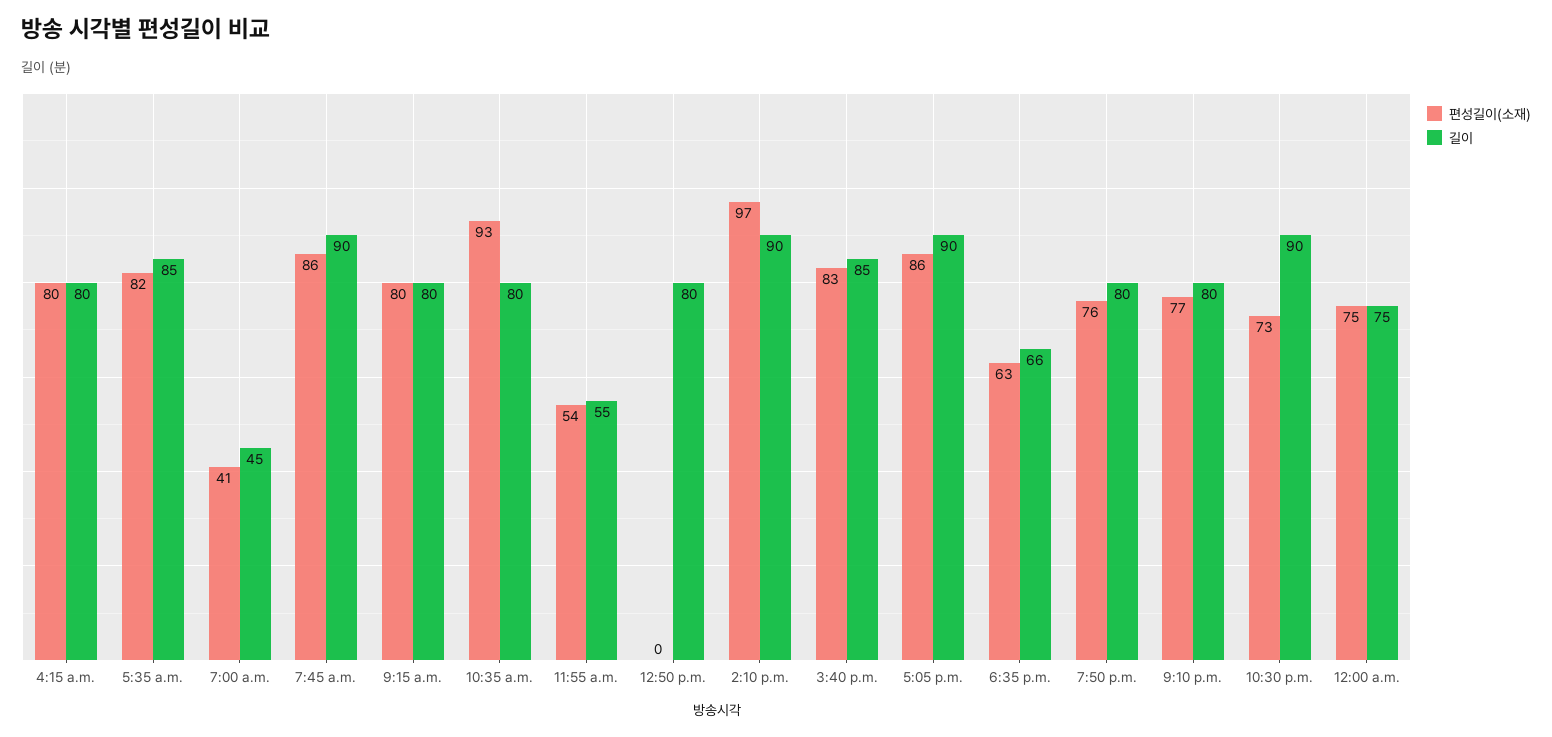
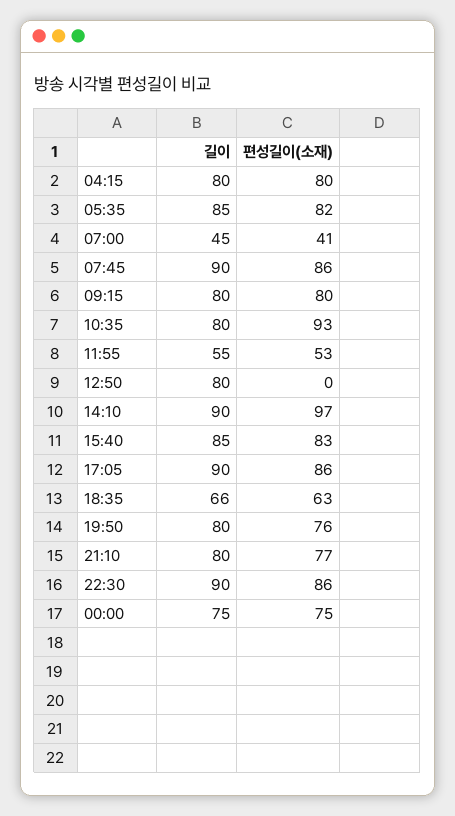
  {
    "편성길이(소재)": {
      "4:15 a.m.": 80,
      "5:35 a.m.": 82,
      "7:00 a.m.": 41,
      "7:45 a.m.": 86,
      "9:15 a.m.": 80,
      "10:35 a.m.": 93,
-     "11:55 a.m.": 54,
+     "11:55 a.m.": 53,
      "12:50 p.m.": 0,
      "2:10 p.m.": 97,
      "3:40 p.m.": 83,
      "5:05 p.m.": 86,
      "6:35 p.m.": 63,
      "7:50 p.m.": 76,
      "9:10 p.m.": 77,
-     "10:30 p.m.": 73,
+     "10:30 p.m.": 86,
      "12:00 a.m.": 75
    },
    "길이": {
      "4:15 a.m.": 80,
      "5:35 a.m.": 85,
      "7:00 a.m.": 45,
      "7:45 a.m.": 90,
      "9:15 a.m.": 80,
      "10:35 a.m.": 80,
      "11:55 a.m.": 55,
      "12:50 p.m.": 80,
      "2:10 p.m.": 90,
      "3:40 p.m.": 85,
      "5:05 p.m.": 90,
      "6:35 p.m.": 66,
      "7:50 p.m.": 80,
      "9:10 p.m.": 80,
      "10:30 p.m.": 90,
      "12:00 a.m.": 75
    }
  }

